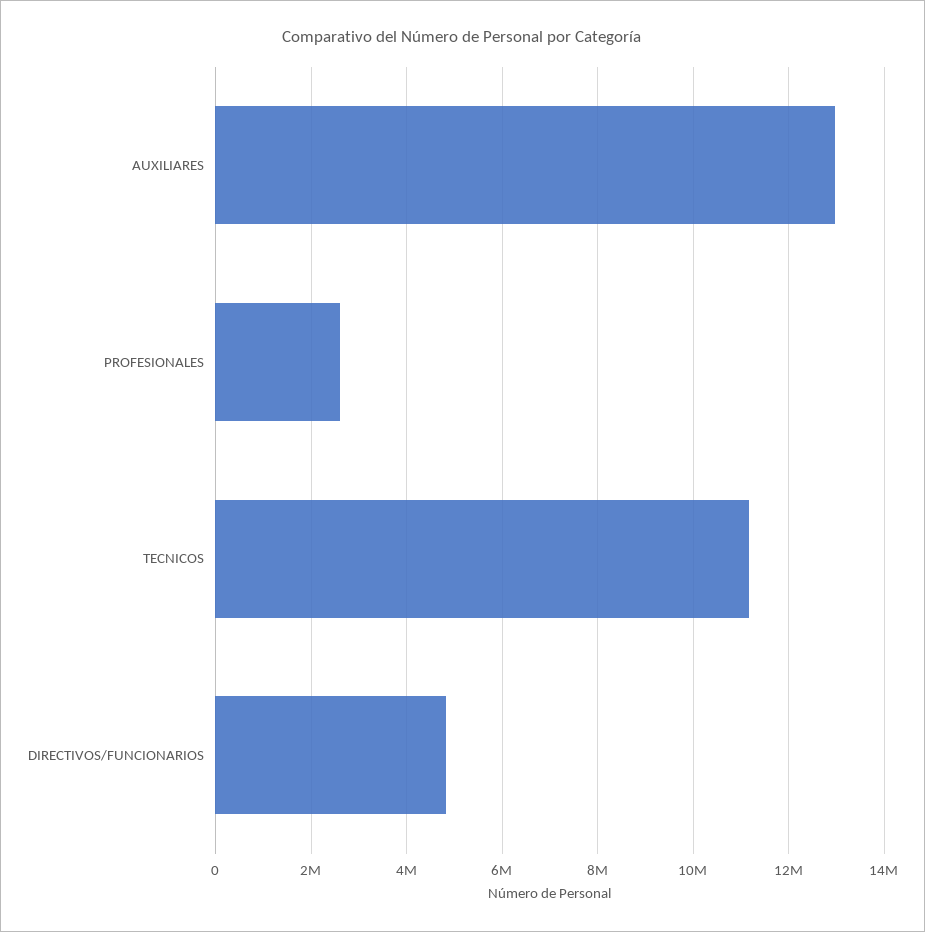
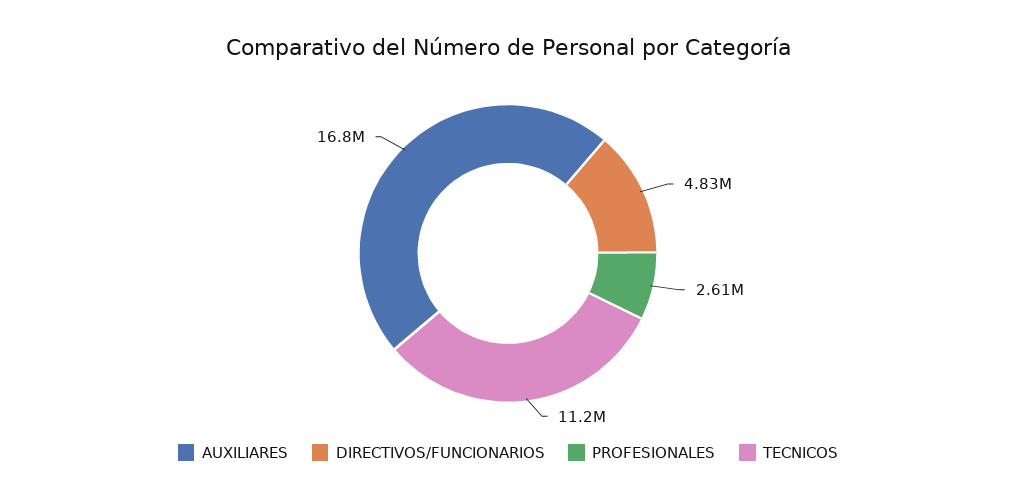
  {
-   "AUXILIARES": 13000000,
+   "AUXILIARES": 16800000,
    "PROFESIONALES": 2610000,
    "TECNICOS": 11200000,
    "DIRECTIVOS/FUNCIONARIOS": 4830000
  }

